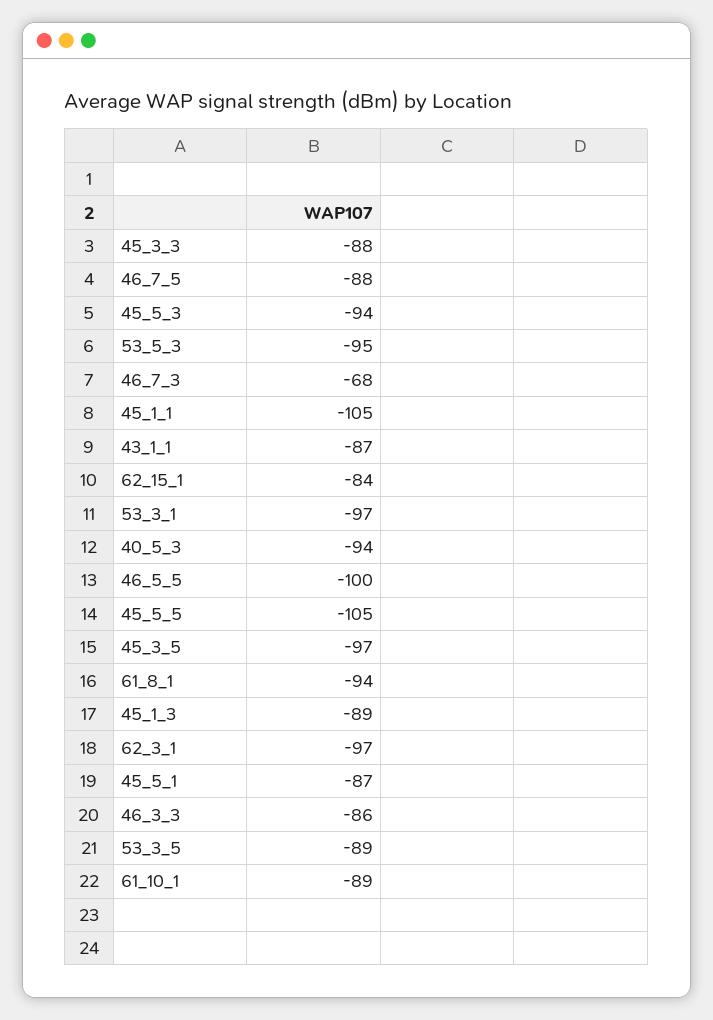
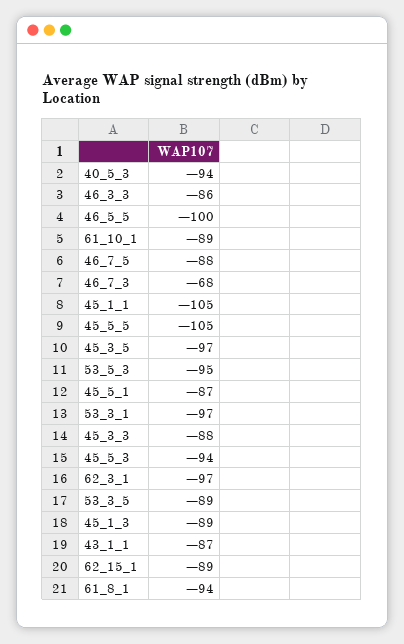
  {
    "45_3_3": -88,
    "46_7_5": -88,
    "45_5_3": -94,
    "53_5_3": -95,
    "46_7_3": -68,
    "45_1_1": -105,
    "43_1_1": -87,
-   "62_15_1": -84,
+   "62_15_1": -89,
    "53_3_1": -97,
    "40_5_3": -94,
    "46_5_5": -100,
    "45_5_5": -105,
    "45_3_5": -97,
    "61_8_1": -94,
    "45_1_3": -89,
    "62_3_1": -97,
    "45_5_1": -87,
    "46_3_3": -86,
    "53_3_5": -89,
    "61_10_1": -89
  }

